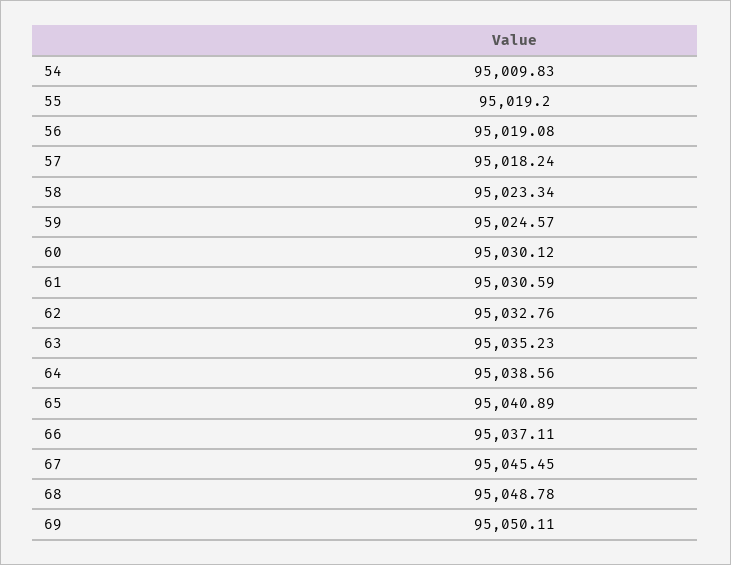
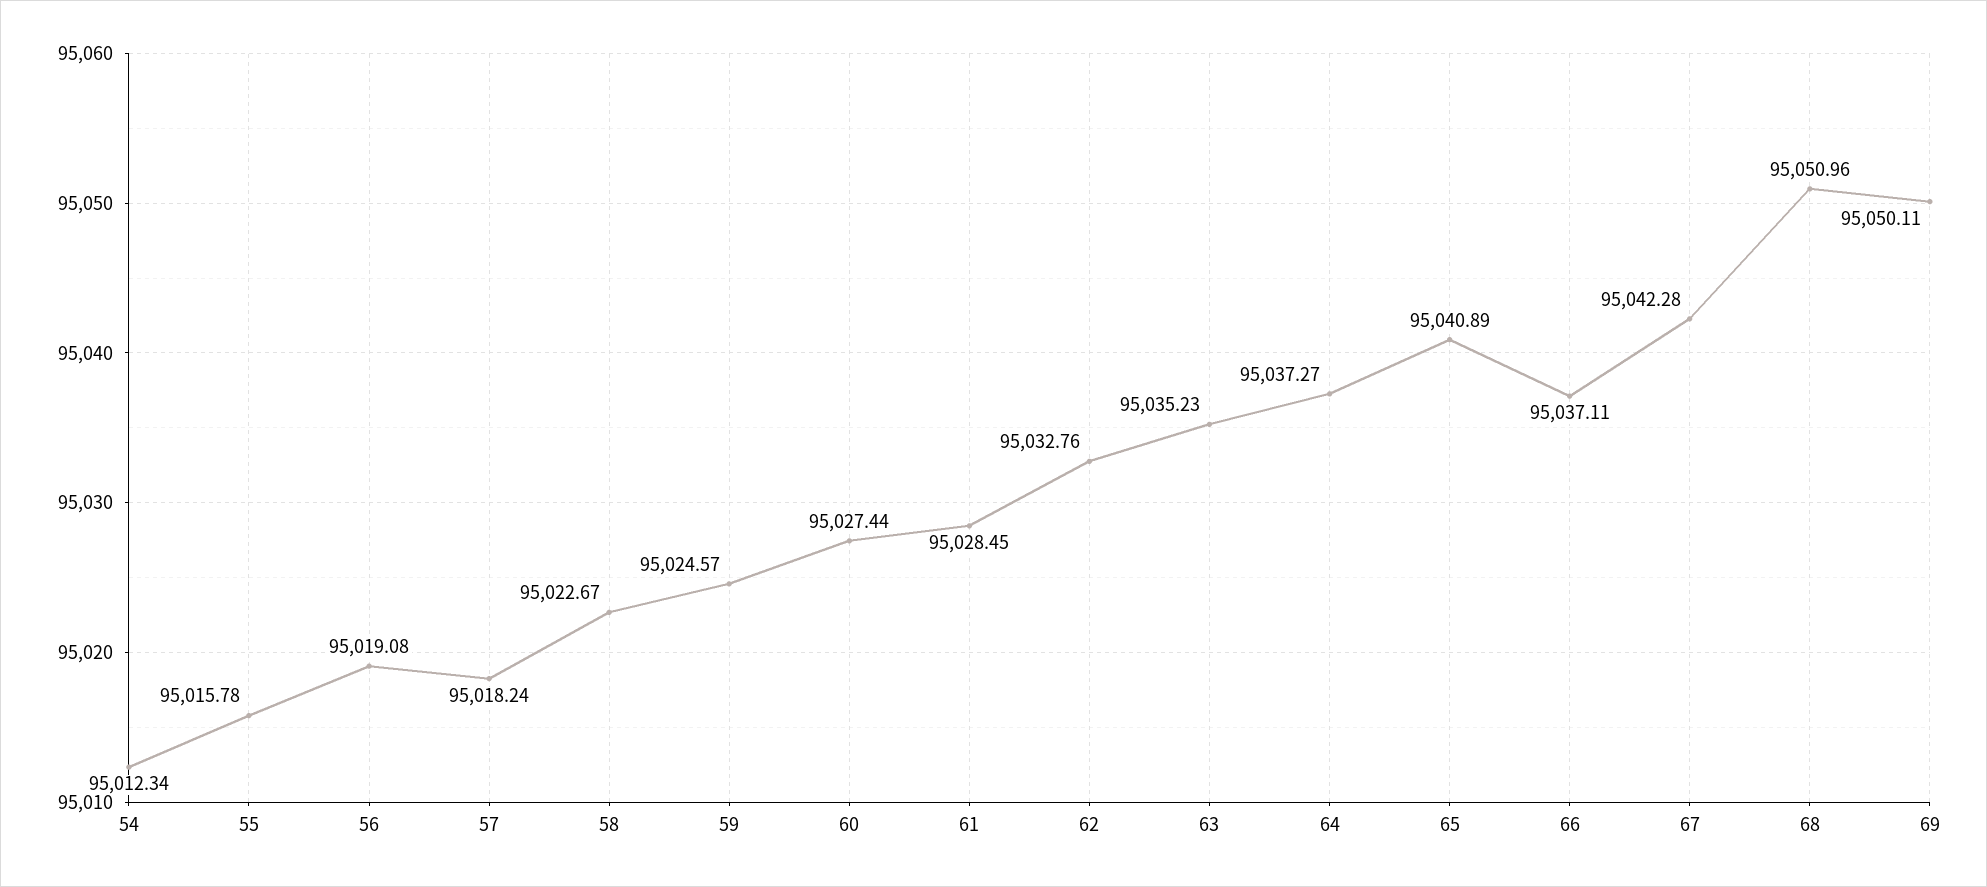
  {
-   "54": 95009.83,
+   "54": 95012.34,
-   "55": 95019.2,
+   "55": 95015.78,
    "56": 95019.08,
    "57": 95018.24,
-   "58": 95023.34,
+   "58": 95022.67,
    "59": 95024.57,
-   "60": 95030.12,
+   "60": 95027.44,
-   "61": 95030.59,
+   "61": 95028.45,
    "62": 95032.76,
    "63": 95035.23,
-   "64": 95038.56,
+   "64": 95037.27,
    "65": 95040.89,
    "66": 95037.11,
-   "67": 95045.45,
+   "67": 95042.28,
-   "68": 95048.78,
+   "68": 95050.96,
    "69": 95050.11
  }

